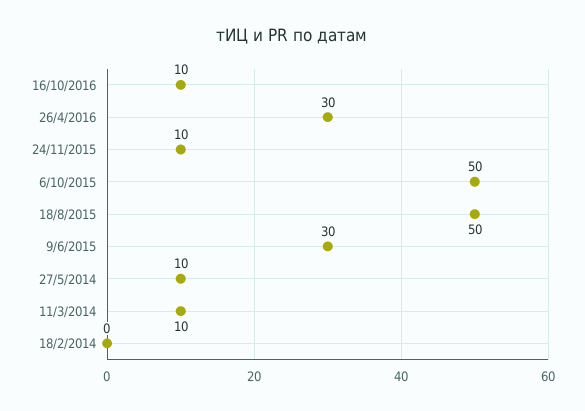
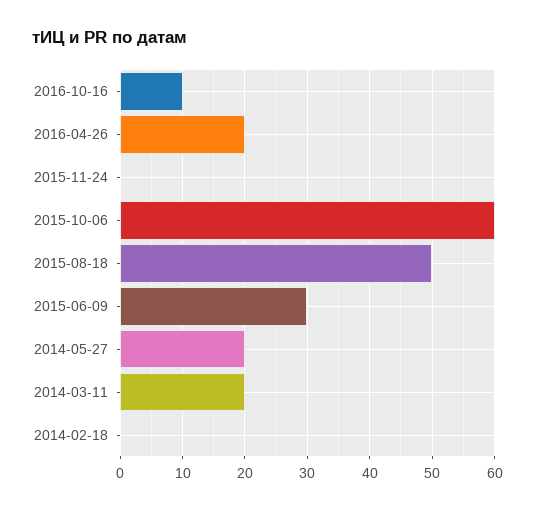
  {
    "16/10/2016": 10,
-   "26/4/2016": 30,
+   "26/4/2016": 20,
-   "24/11/2015": 10,
+   "24/11/2015": 0,
-   "6/10/2015": 50,
+   "6/10/2015": 60,
    "18/8/2015": 50,
    "9/6/2015": 30,
-   "27/5/2014": 10,
+   "27/5/2014": 20,
-   "11/3/2014": 10,
+   "11/3/2014": 20,
    "18/2/2014": 0
  }

